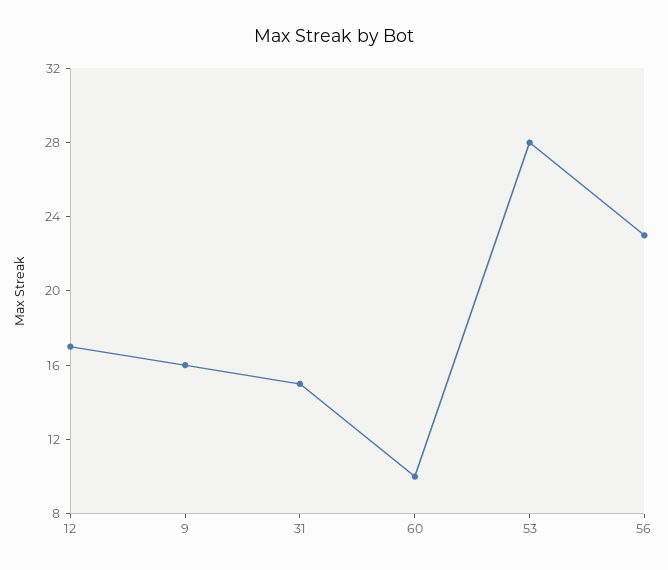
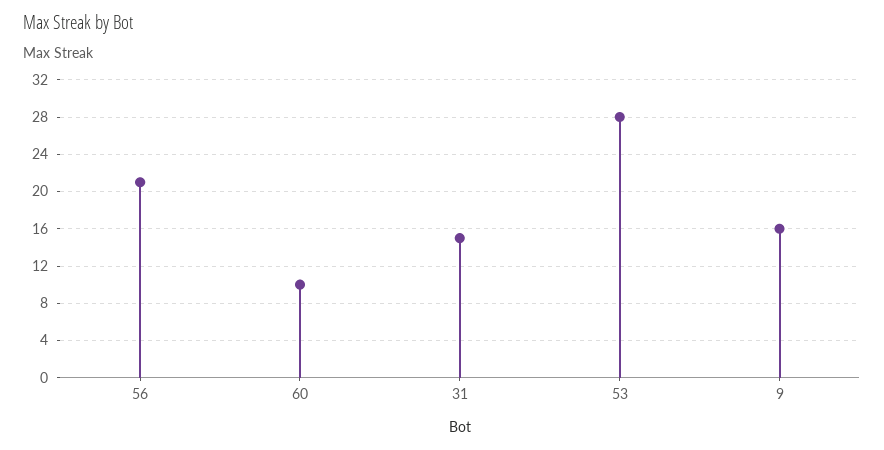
  {
-   "12": 17,
    "9": 16,
    "31": 15,
    "60": 10,
    "53": 28,
-   "56": 23
+   "56": 21
  }

